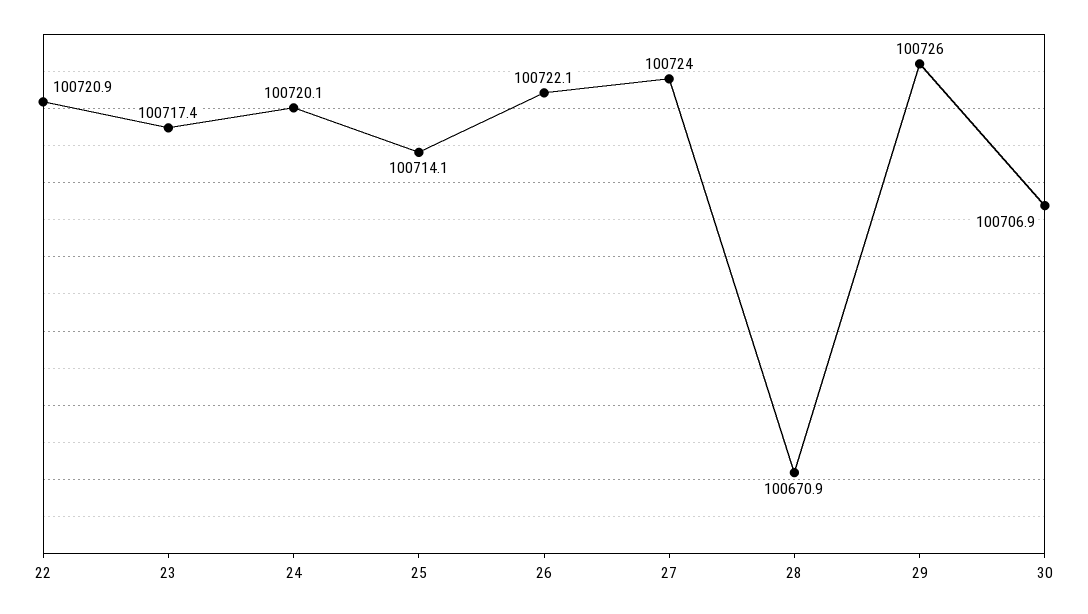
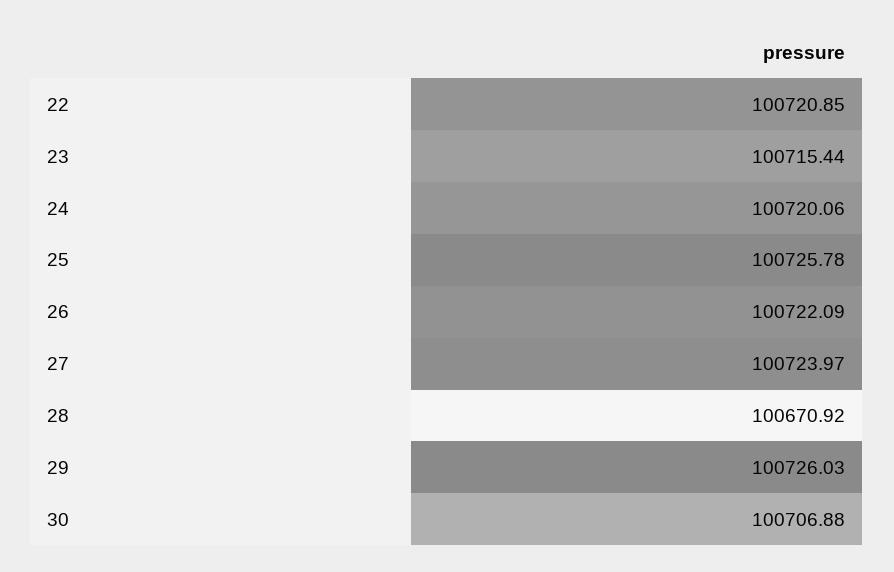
  {
    "22": 100720.85,
-   "23": 100717.4,
+   "23": 100715.44,
    "24": 100720.06,
-   "25": 100714.1,
+   "25": 100725.78,
    "26": 100722.09,
    "27": 100723.97,
    "28": 100670.92,
    "29": 100726.03,
    "30": 100706.88
  }

